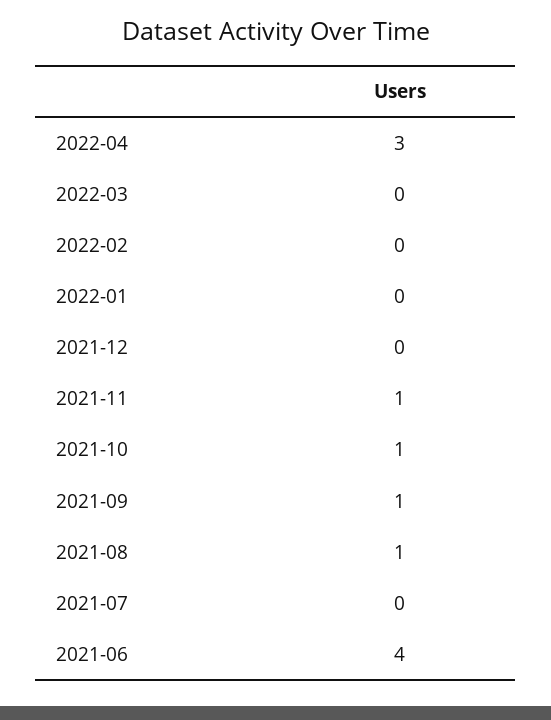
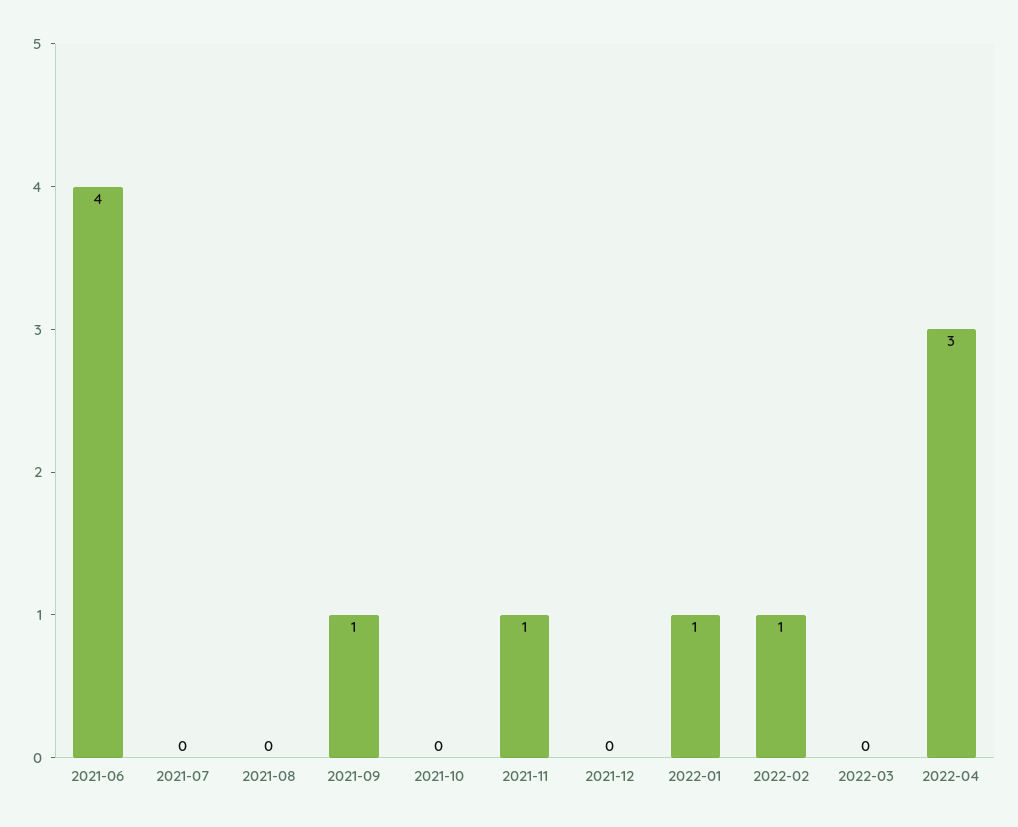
  {
    "2022-04": 3,
    "2022-03": 0,
-   "2022-02": 0,
+   "2022-02": 1,
-   "2022-01": 0,
+   "2022-01": 1,
    "2021-12": 0,
    "2021-11": 1,
-   "2021-10": 1,
+   "2021-10": 0,
    "2021-09": 1,
-   "2021-08": 1,
+   "2021-08": 0,
    "2021-07": 0,
    "2021-06": 4
  }

